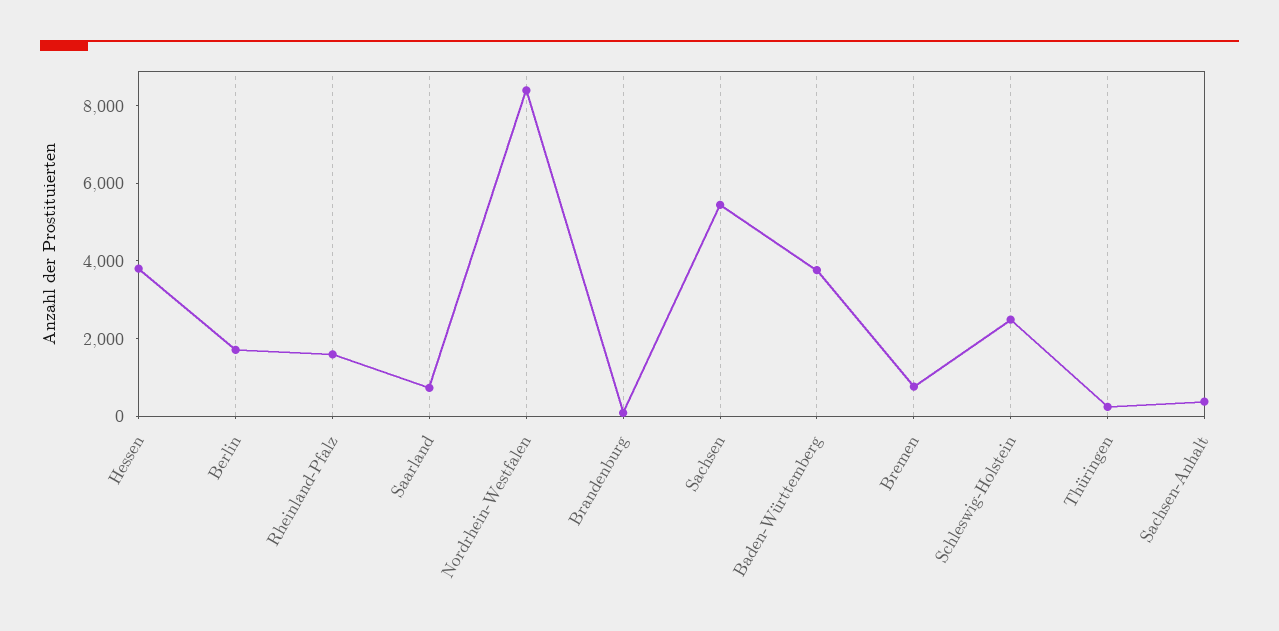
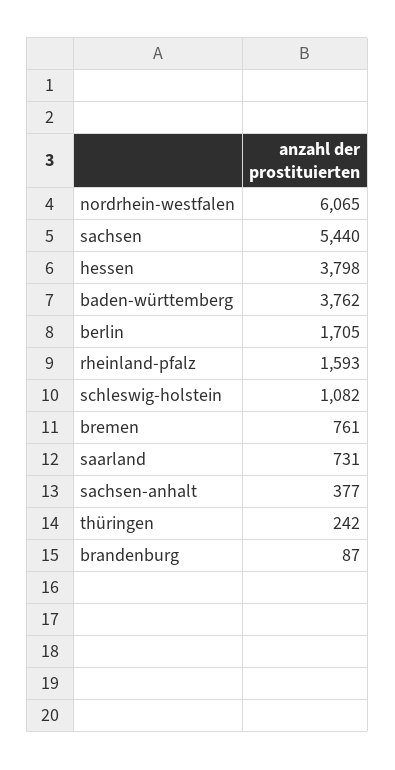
  {
    "Hessen": 3798,
    "Berlin": 1705,
    "Rheinland-Pfalz": 1593,
    "Saarland": 731,
-   "Nordrhein-Westfalen": 8500,
+   "Nordrhein-Westfalen": 6065,
    "Brandenburg": 87,
    "Sachsen": 5440,
    "Baden-Württemberg": 3762,
    "Bremen": 761,
-   "Schleswig-Holstein": 2500,
+   "Schleswig-Holstein": 1082,
    "Thüringen": 242,
    "Sachsen-Anhalt": 377
  }

